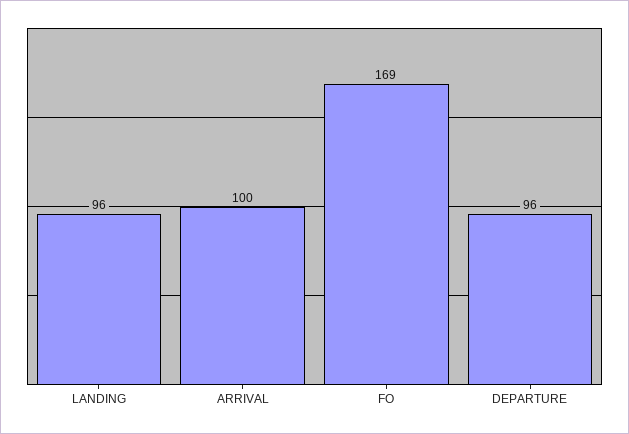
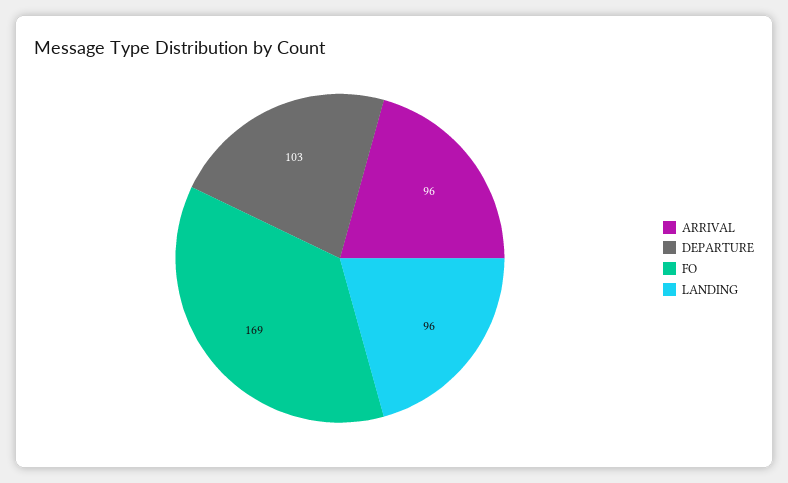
  {
    "LANDING": 96,
-   "ARRIVAL": 100,
+   "ARRIVAL": 96,
    "FO": 169,
-   "DEPARTURE": 96
+   "DEPARTURE": 103
  }

